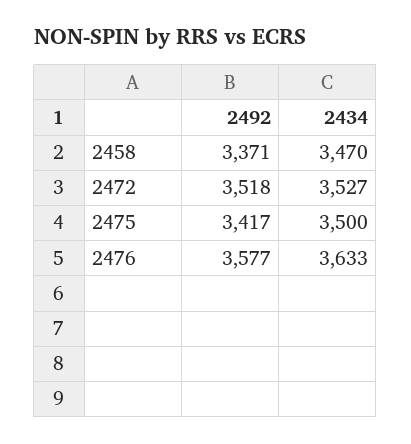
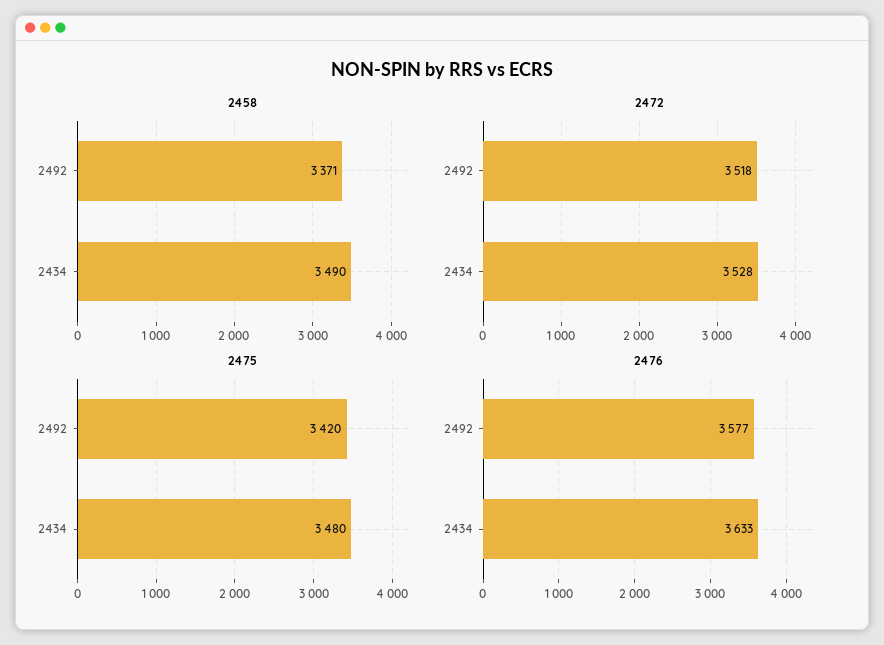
  {
    "2458": {
      "2492": 3371,
-     "2434": 3470
+     "2434": 3490
    },
    "2472": {
      "2492": 3518,
-     "2434": 3527
+     "2434": 3528
    },
    "2475": {
-     "2492": 3417,
+     "2492": 3420,
-     "2434": 3500
+     "2434": 3480
    },
    "2476": {
      "2492": 3577,
      "2434": 3633
    }
  }

